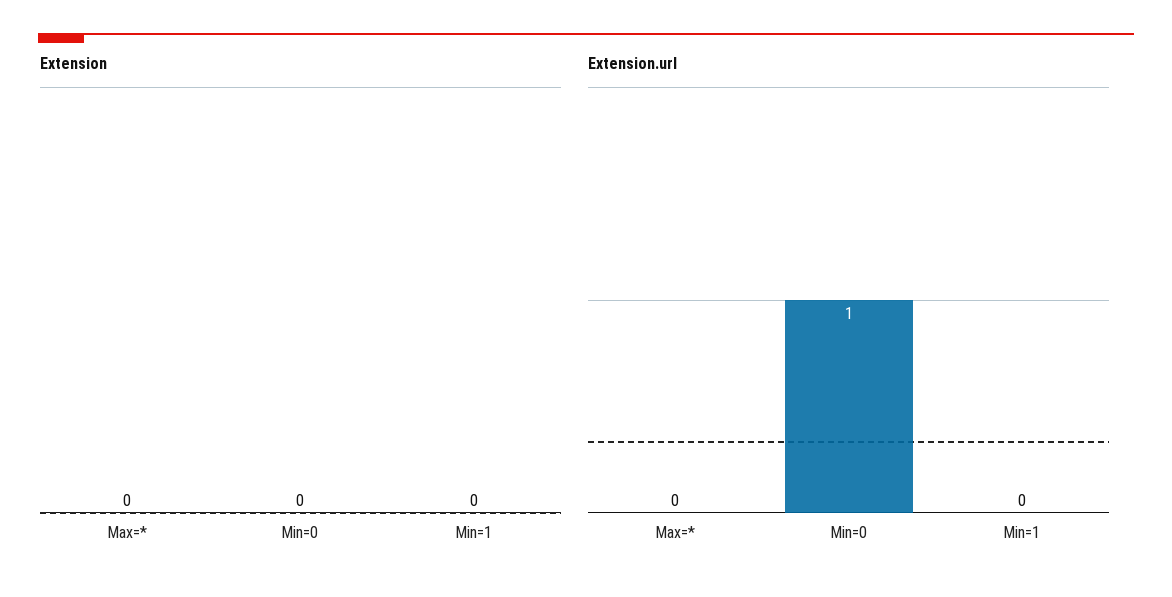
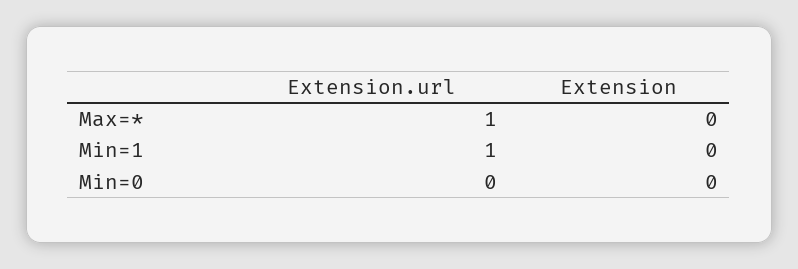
  {
    "Extension": {
      "Max=*": 0,
      "Min=0": 0,
      "Min=1": 0
    },
    "Extension.url": {
-     "Max=*": 0,
+     "Max=*": 1,
-     "Min=0": 1,
+     "Min=0": 0,
-     "Min=1": 0
+     "Min=1": 1
    }
  }

